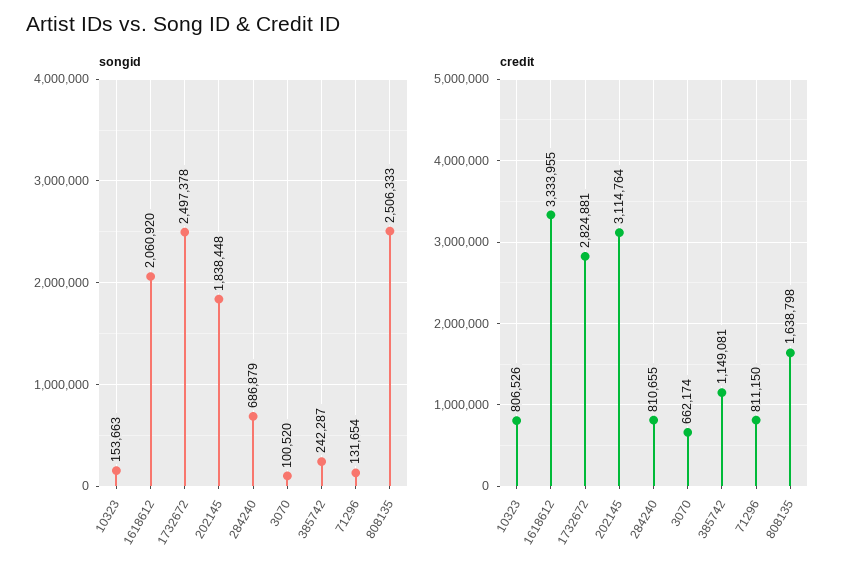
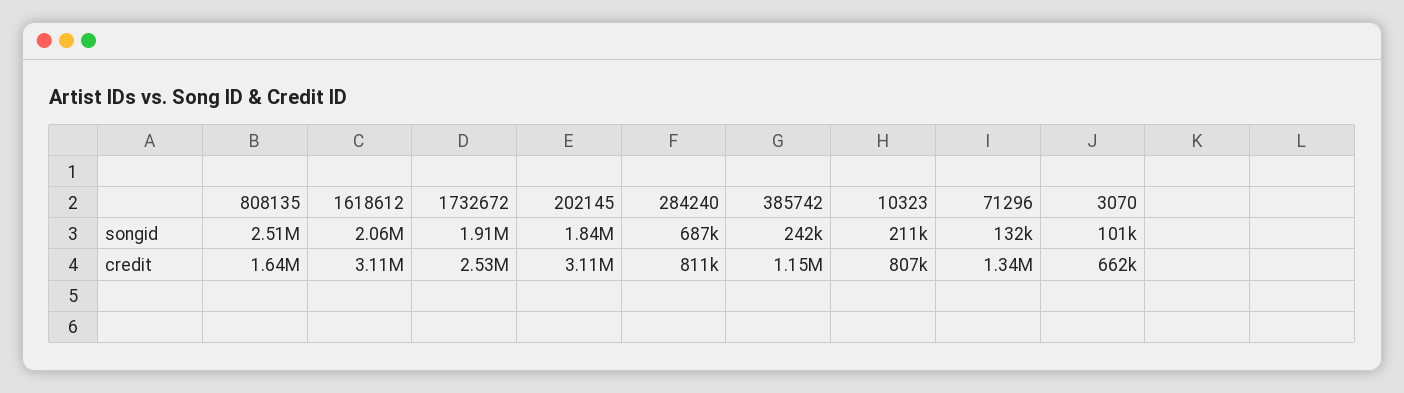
  {
    "songid": {
-     "10323": 153663,
+     "10323": 211000,
      "1618612": 2060920,
-     "1732672": 2497378,
+     "1732672": 1910000,
      "202145": 1838448,
      "284240": 686879,
      "3070": 100520,
      "385742": 242287,
      "71296": 131654,
      "808135": 2506333
    },
    "credit": {
      "10323": 806526,
-     "1618612": 3333955,
+     "1618612": 3110000,
-     "1732672": 2824881,
+     "1732672": 2530000,
      "202145": 3114764,
      "284240": 810655,
      "3070": 662174,
      "385742": 1149081,
-     "71296": 811150,
+     "71296": 1340000,
      "808135": 1638798
    }
  }

